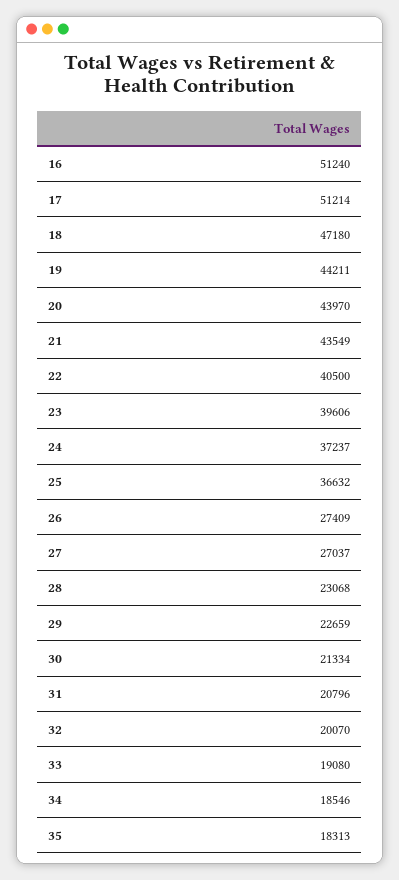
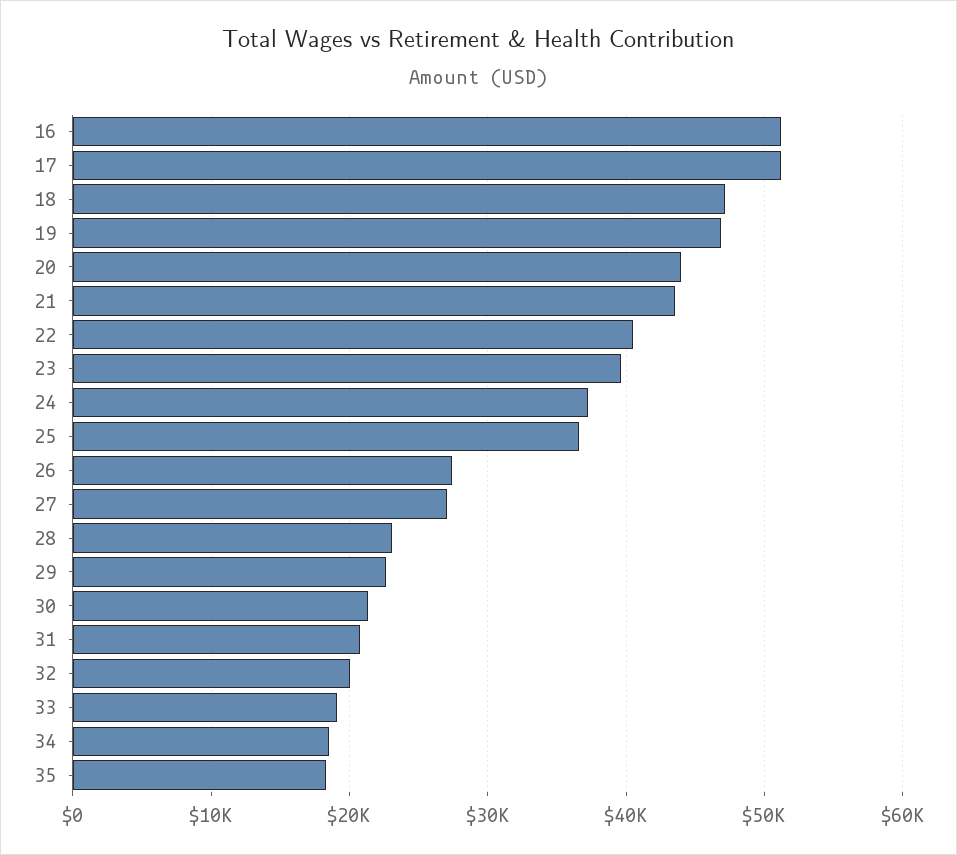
  {
    "16": 51240,
    "17": 51214,
    "18": 47180,
-   "19": 44211,
+   "19": 47000,
    "20": 43970,
    "21": 43549,
    "22": 40500,
    "23": 39606,
    "24": 37237,
    "25": 36632,
    "26": 27409,
    "27": 27037,
    "28": 23068,
    "29": 22659,
    "30": 21334,
    "31": 20796,
    "32": 20070,
    "33": 19080,
    "34": 18546,
    "35": 18313
  }

